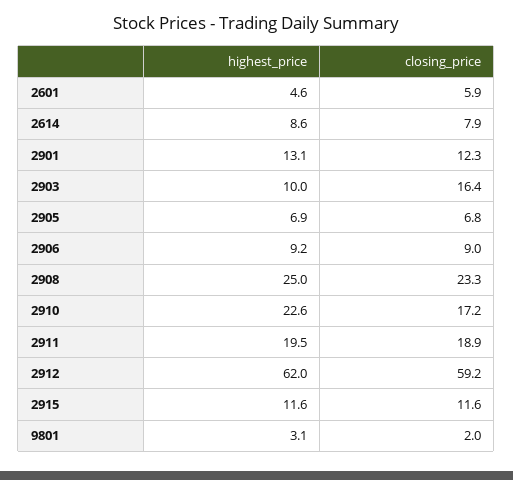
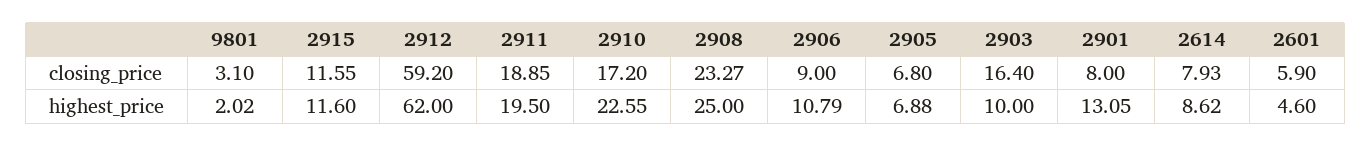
  {
    "highest_price": {
      "2601": 4.6,
      "2614": 8.62,
      "2901": 13.05,
      "2903": 10,
      "2905": 6.88,
-     "2906": 9.2,
+     "2906": 10.79,
      "2908": 25,
      "2910": 22.55,
      "2911": 19.5,
      "2912": 62,
      "2915": 11.6,
-     "9801": 3.1
+     "9801": 2.02
    },
    "closing_price": {
      "2601": 5.9,
      "2614": 7.93,
-     "2901": 12.3,
+     "2901": 8,
      "2903": 16.4,
      "2905": 6.8,
      "2906": 9,
      "2908": 23.27,
      "2910": 17.2,
      "2911": 18.85,
      "2912": 59.2,
      "2915": 11.55,
-     "9801": 2
+     "9801": 3.1
    }
  }

